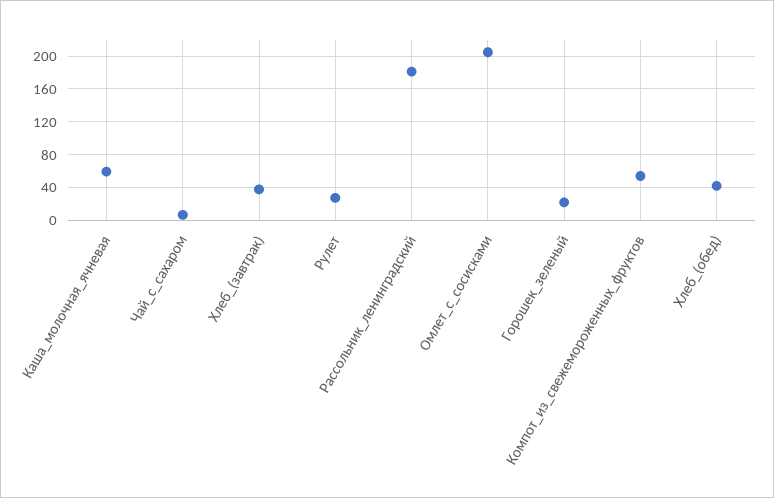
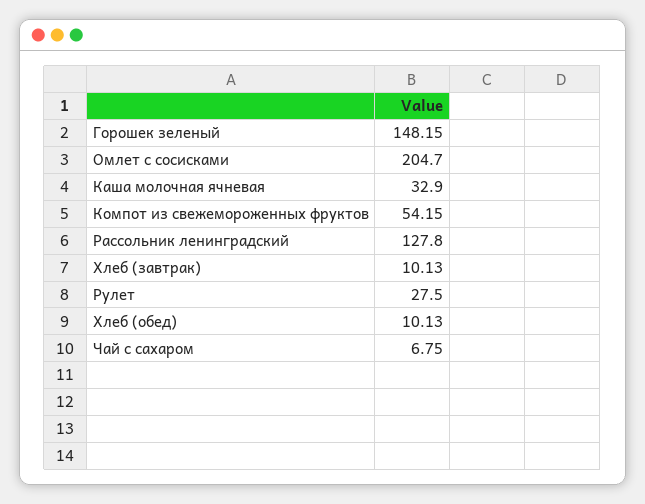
  {
-   "Каша_молочная_ячневая": 60,
+   "Каша_молочная_ячневая": 32.9,
    "Чай_с_сахаром": 6.75,
-   "Хлеб_(завтрак)": 40,
+   "Хлеб_(завтрак)": 10.13,
    "Рулет": 27.5,
-   "Рассольник_ленинградский": 180,
+   "Рассольник_ленинградский": 127.8,
    "Омлет_с_сосисками": 204.7,
-   "Горошек_зеленый": 20,
+   "Горошек_зеленый": 148.15,
    "Компот_из_свежемороженных_фруктов": 54.15,
-   "Хлеб_(обед)": 40
+   "Хлеб_(обед)": 10.13
  }

